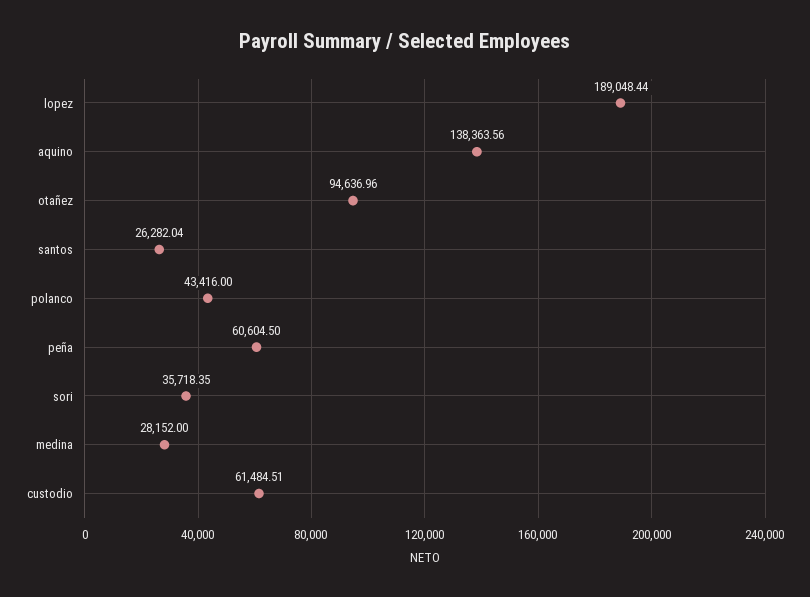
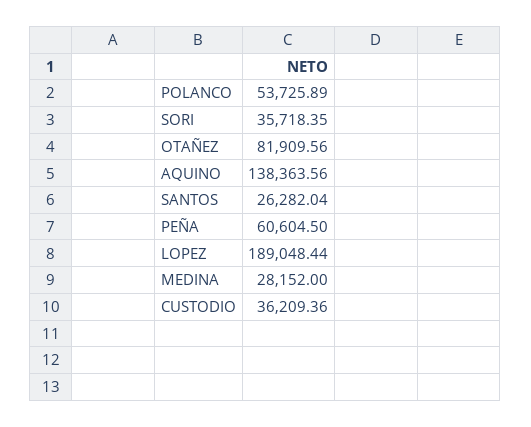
  {
    "lopez": 189048.44,
    "aquino": 138363.56,
-   "otañez": 94636.96,
+   "otañez": 81909.56,
    "santos": 26282.04,
-   "polanco": 43416,
+   "polanco": 53725.89,
    "peña": 60604.5,
    "sori": 35718.35,
    "medina": 28152,
-   "custodio": 61484.51
+   "custodio": 36209.36
  }

